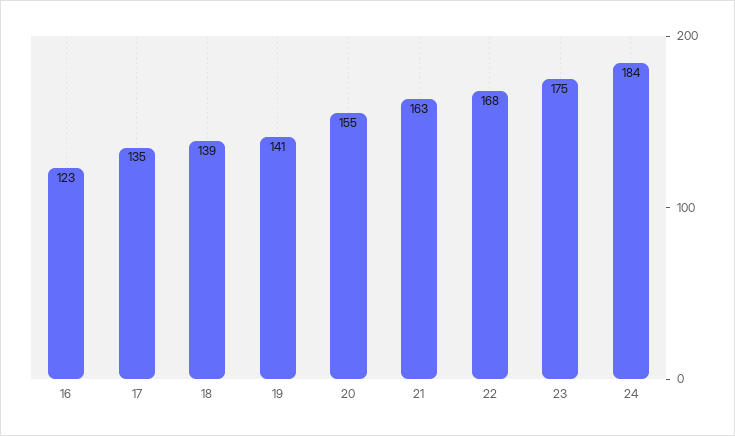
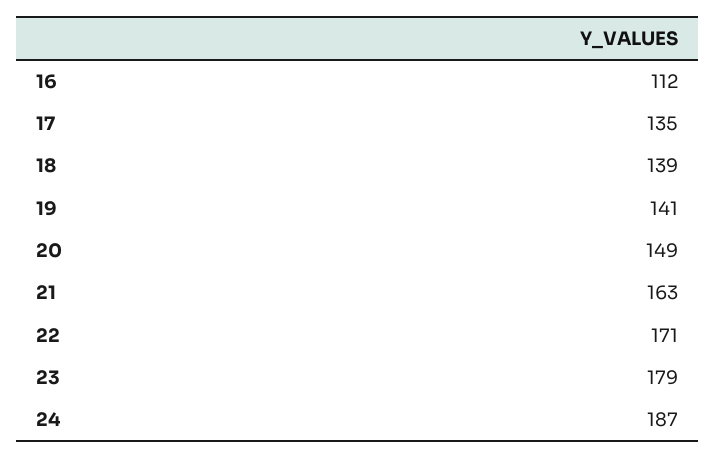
  {
-   "16": 123,
+   "16": 112,
    "17": 135,
    "18": 139,
    "19": 141,
-   "20": 155,
+   "20": 149,
    "21": 163,
-   "22": 168,
+   "22": 171,
-   "23": 175,
+   "23": 179,
-   "24": 184
+   "24": 187
  }

